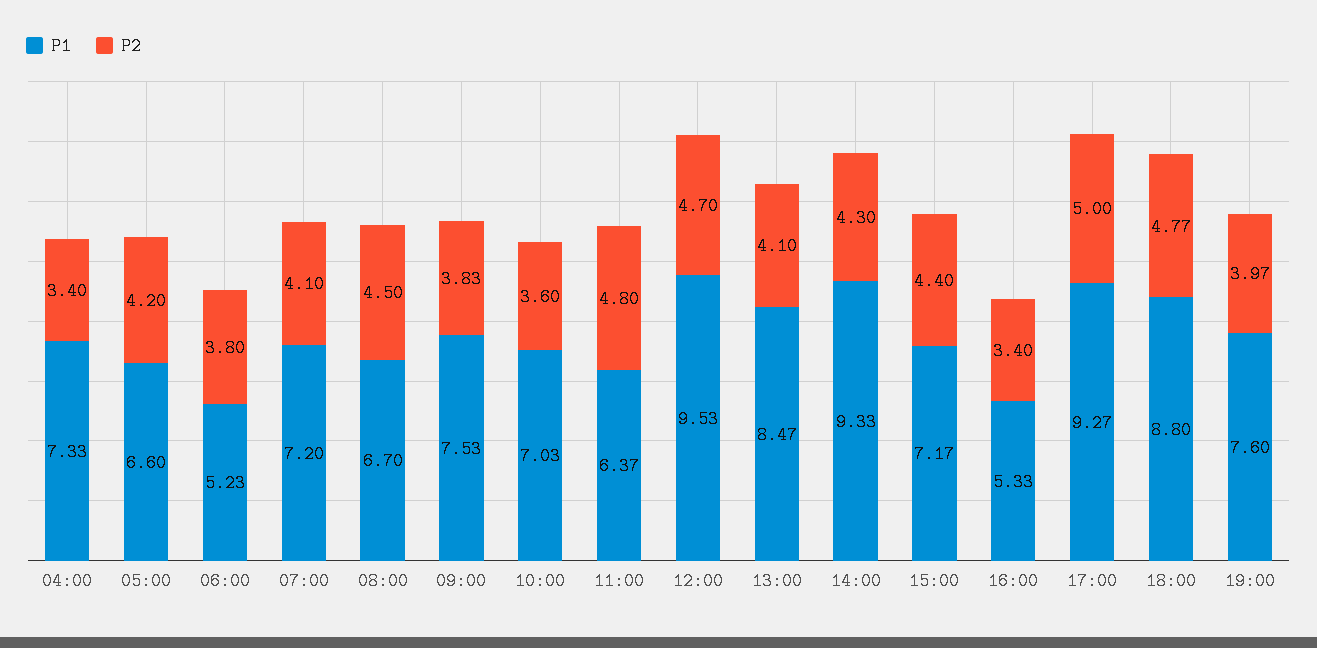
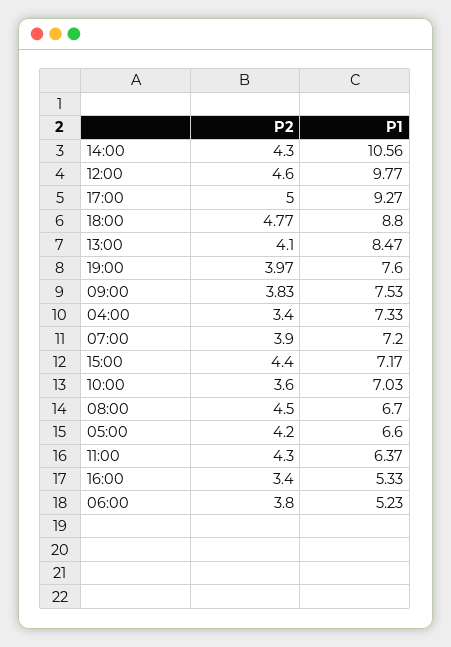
  {
    "P1": {
      "04:00": 7.33,
      "05:00": 6.6,
      "06:00": 5.23,
      "07:00": 7.2,
      "08:00": 6.7,
      "09:00": 7.53,
      "10:00": 7.03,
      "11:00": 6.37,
-     "12:00": 9.53,
+     "12:00": 9.77,
      "13:00": 8.47,
-     "14:00": 9.33,
+     "14:00": 10.56,
      "15:00": 7.17,
      "16:00": 5.33,
      "17:00": 9.27,
      "18:00": 8.8,
      "19:00": 7.6
    },
    "P2": {
      "04:00": 3.4,
      "05:00": 4.2,
      "06:00": 3.8,
-     "07:00": 4.1,
+     "07:00": 3.9,
      "08:00": 4.5,
      "09:00": 3.83,
      "10:00": 3.6,
-     "11:00": 4.8,
+     "11:00": 4.3,
-     "12:00": 4.7,
+     "12:00": 4.6,
      "13:00": 4.1,
      "14:00": 4.3,
      "15:00": 4.4,
      "16:00": 3.4,
      "17:00": 5,
      "18:00": 4.77,
      "19:00": 3.97
    }
  }

